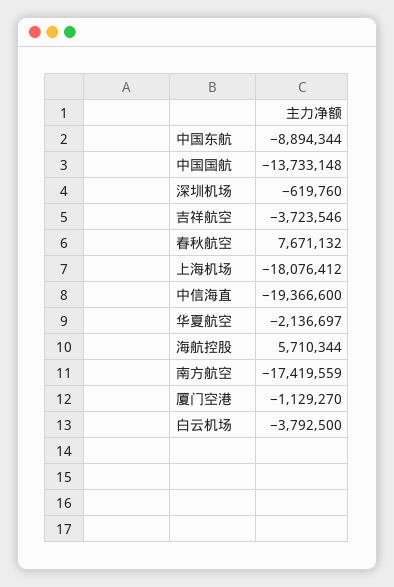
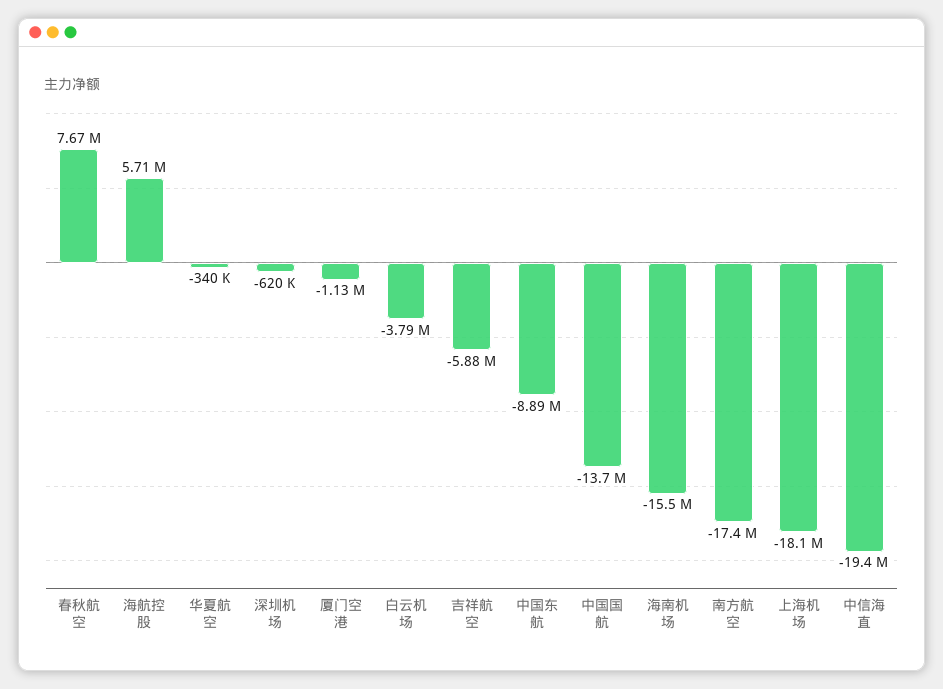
  {
    "中国东航": -8894344,
    "中国国航": -13733148,
    "深圳机场": -619760,
-   "吉祥航空": -3723546,
+   "吉祥航空": -5880000,
    "春秋航空": 7671132,
    "上海机场": -18076412,
    "中信海直": -19366600,
-   "华夏航空": -2136697,
+   "华夏航空": -340000,
    "海航控股": 5710344,
    "南方航空": -17419559,
    "厦门空港": -1129270,
-   "白云机场": -3792500
+   "白云机场": -3792500,
+   "海南机场": -15500000
  }

